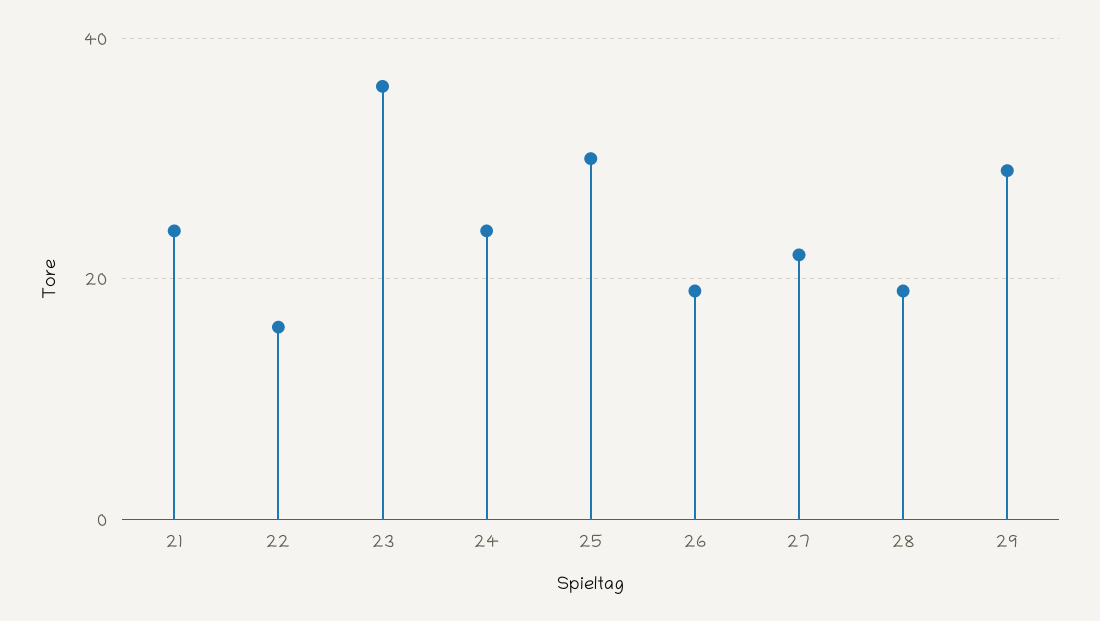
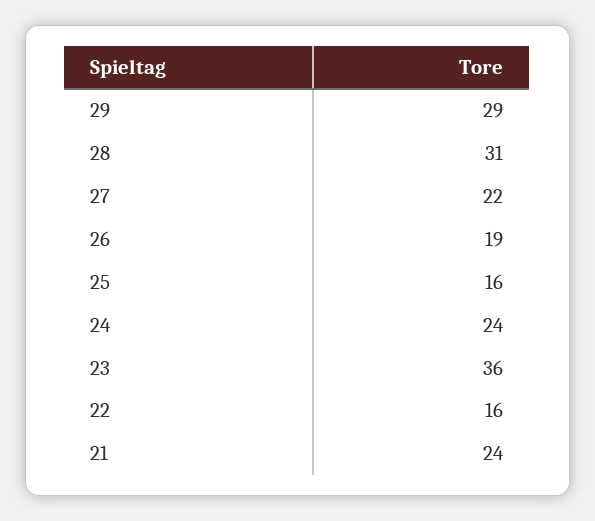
  {
    "21": 24,
    "22": 16,
    "23": 36,
    "24": 24,
-   "25": 30,
+   "25": 16,
    "26": 19,
    "27": 22,
-   "28": 20,
+   "28": 31,
    "29": 29
  }

